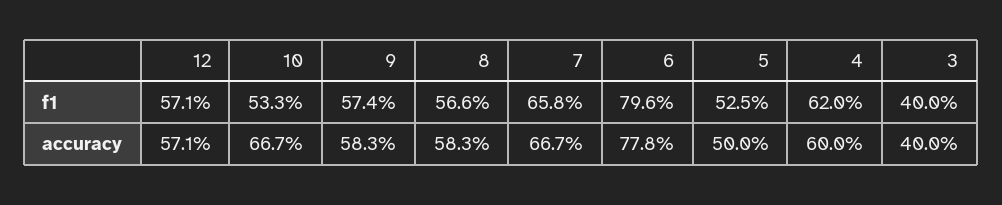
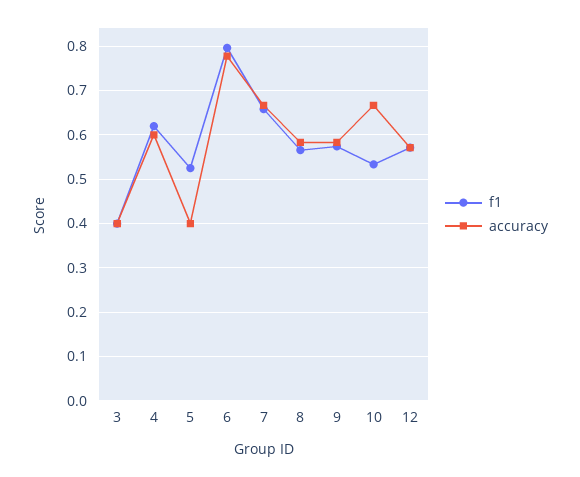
  {
    "f1": {
      "12": 0.571,
      "10": 0.533,
      "9": 0.574,
      "8": 0.566,
      "7": 0.658,
      "6": 0.796,
      "5": 0.525,
      "4": 0.62,
      "3": 0.4
    },
    "accuracy": {
      "12": 0.571,
      "10": 0.667,
      "9": 0.583,
      "8": 0.583,
      "7": 0.667,
      "6": 0.778,
-     "5": 0.5,
+     "5": 0.4,
      "4": 0.6,
      "3": 0.4
    }
  }

